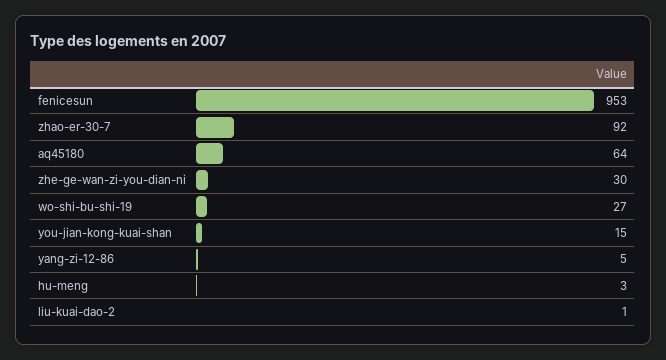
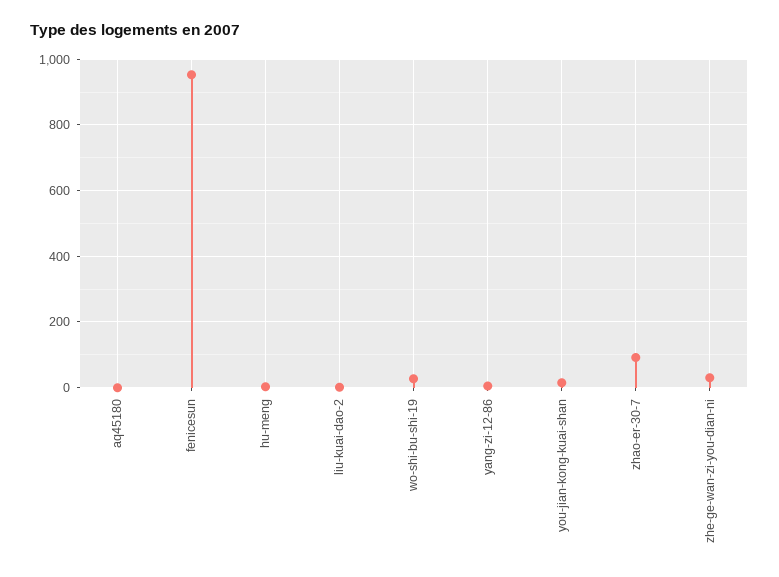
  {
    "fenicesun": 953,
    "zhao-er-30-7": 92,
-   "aq45180": 64,
+   "aq45180": 0,
    "zhe-ge-wan-zi-you-dian-ni": 30,
    "wo-shi-bu-shi-19": 27,
    "you-jian-kong-kuai-shan": 15,
    "yang-zi-12-86": 5,
    "hu-meng": 3,
    "liu-kuai-dao-2": 1
  }

